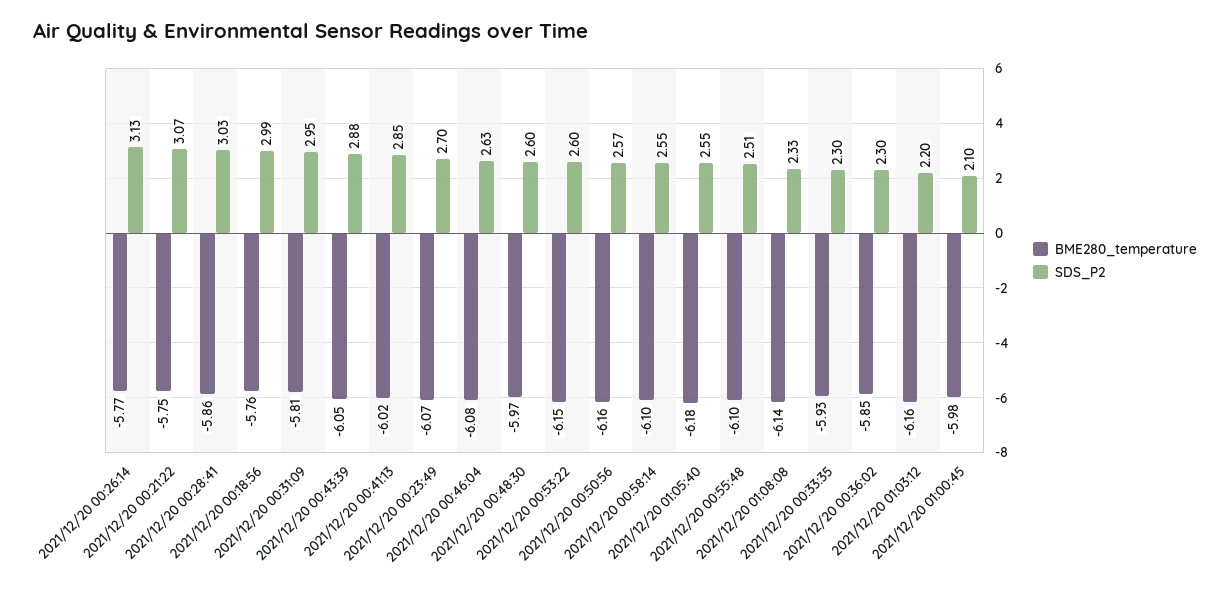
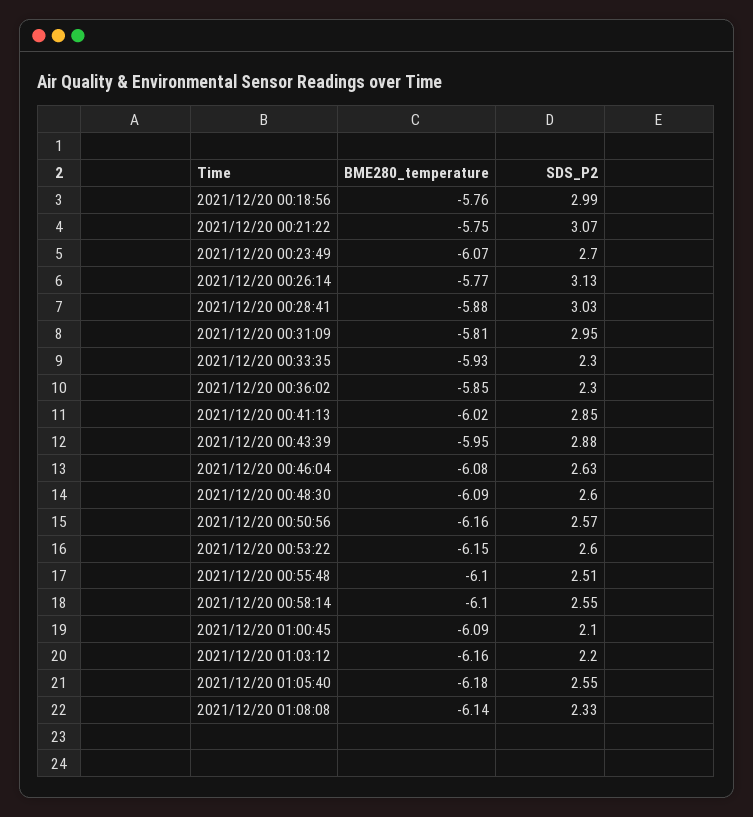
  {
    "BME280_temperature": {
      "2021/12/20 00:26:14": -5.77,
      "2021/12/20 00:21:22": -5.75,
-     "2021/12/20 00:28:41": -5.86,
+     "2021/12/20 00:28:41": -5.88,
      "2021/12/20 00:18:56": -5.76,
      "2021/12/20 00:31:09": -5.81,
-     "2021/12/20 00:43:39": -6.05,
+     "2021/12/20 00:43:39": -5.95,
      "2021/12/20 00:41:13": -6.02,
      "2021/12/20 00:23:49": -6.07,
      "2021/12/20 00:46:04": -6.08,
-     "2021/12/20 00:48:30": -5.97,
+     "2021/12/20 00:48:30": -6.09,
      "2021/12/20 00:53:22": -6.15,
      "2021/12/20 00:50:56": -6.16,
      "2021/12/20 00:58:14": -6.1,
      "2021/12/20 01:05:40": -6.18,
      "2021/12/20 00:55:48": -6.1,
      "2021/12/20 01:08:08": -6.14,
      "2021/12/20 00:33:35": -5.93,
      "2021/12/20 00:36:02": -5.85,
      "2021/12/20 01:03:12": -6.16,
-     "2021/12/20 01:00:45": -5.98
+     "2021/12/20 01:00:45": -6.09
    },
    "SDS_P2": {
      "2021/12/20 00:26:14": 3.13,
      "2021/12/20 00:21:22": 3.07,
      "2021/12/20 00:28:41": 3.03,
      "2021/12/20 00:18:56": 2.99,
      "2021/12/20 00:31:09": 2.95,
      "2021/12/20 00:43:39": 2.88,
      "2021/12/20 00:41:13": 2.85,
      "2021/12/20 00:23:49": 2.7,
      "2021/12/20 00:46:04": 2.63,
      "2021/12/20 00:48:30": 2.6,
      "2021/12/20 00:53:22": 2.6,
      "2021/12/20 00:50:56": 2.57,
      "2021/12/20 00:58:14": 2.55,
      "2021/12/20 01:05:40": 2.55,
      "2021/12/20 00:55:48": 2.51,
      "2021/12/20 01:08:08": 2.33,
      "2021/12/20 00:33:35": 2.3,
      "2021/12/20 00:36:02": 2.3,
      "2021/12/20 01:03:12": 2.2,
      "2021/12/20 01:00:45": 2.1
    }
  }

